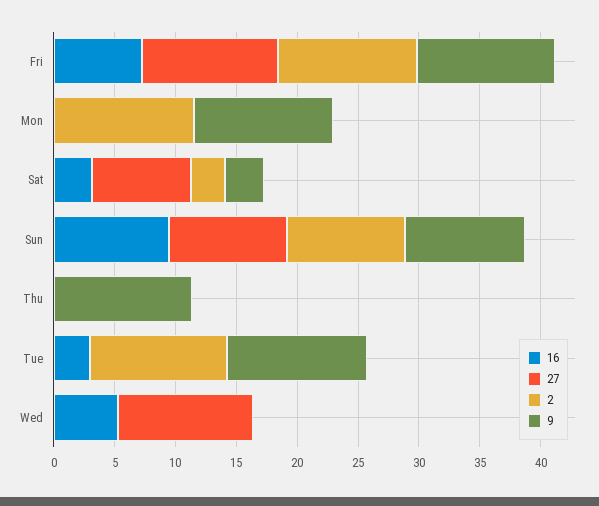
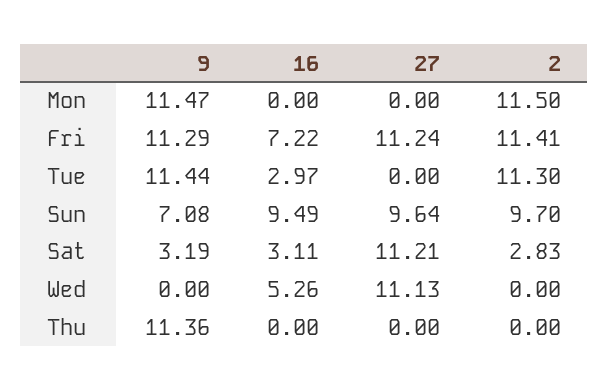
  {
    "16": {
      "Fri": 7.22,
      "Mon": 0,
      "Sat": 3.11,
      "Sun": 9.49,
      "Thu": 0,
      "Tue": 2.97,
      "Wed": 5.26
    },
    "27": {
      "Fri": 11.24,
      "Mon": 0,
-     "Sat": 8,
+     "Sat": 11.21,
      "Sun": 9.64,
      "Thu": 0,
      "Tue": 0,
      "Wed": 11.13
    },
    "2": {
      "Fri": 11.41,
      "Mon": 11.5,
      "Sat": 2.83,
      "Sun": 9.7,
      "Thu": 0,
      "Tue": 11.3,
      "Wed": 0
    },
    "9": {
      "Fri": 11.29,
      "Mon": 11.47,
      "Sat": 3.19,
-     "Sun": 10,
+     "Sun": 7.08,
      "Thu": 11.36,
      "Tue": 11.44,
      "Wed": 0
    }
  }

